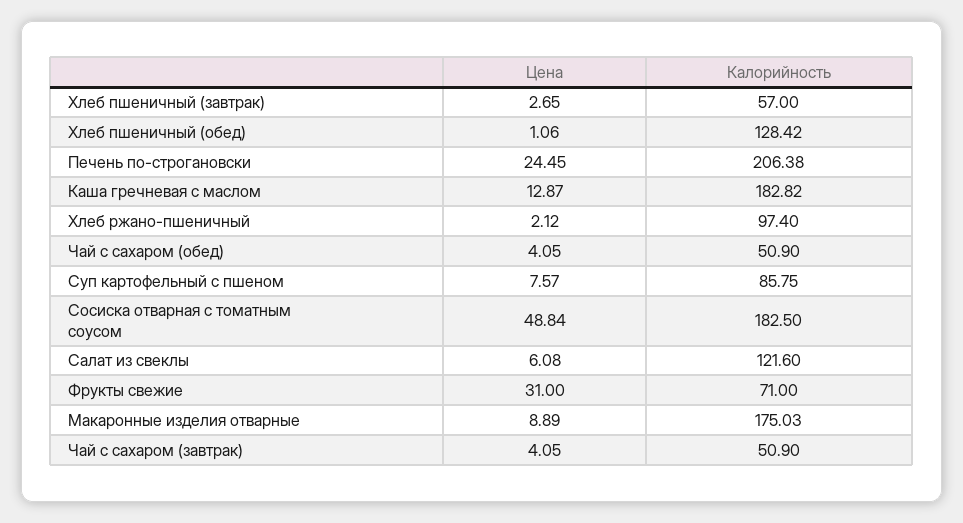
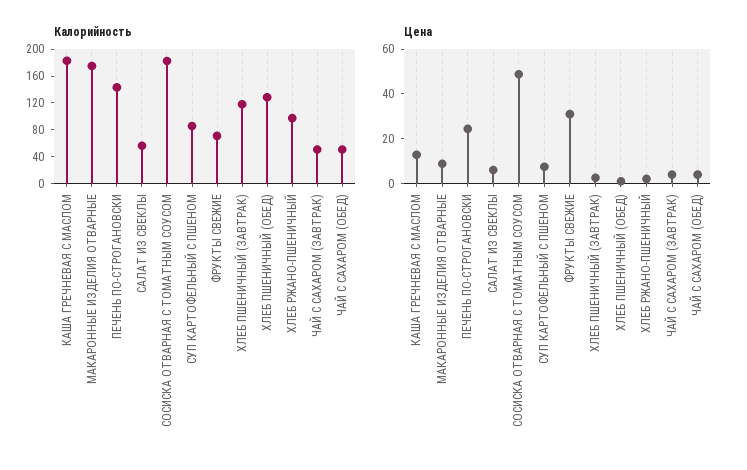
  {
    "Цена": {
      "Хлеб пшеничный (завтрак)": 2.65,
      "Хлеб пшеничный (обед)": 1.06,
      "Печень по-строгановски": 24.45,
      "Каша гречневая с маслом": 12.87,
      "Хлеб ржано-пшеничный": 2.12,
      "Чай с сахаром (обед)": 4.05,
      "Суп картофельный с пшеном": 7.57,
      "Сосиска отварная с томатным соусом": 48.84,
      "Салат из свеклы": 6.08,
      "Фрукты свежие": 31,
      "Макаронные изделия отварные": 8.89,
      "Чай с сахаром (завтрак)": 4.05
    },
    "Калорийность": {
-     "Хлеб пшеничный (завтрак)": 57,
+     "Хлеб пшеничный (завтрак)": 120,
      "Хлеб пшеничный (обед)": 128.42,
-     "Печень по-строгановски": 206.38,
+     "Печень по-строгановски": 140,
      "Каша гречневая с маслом": 182.82,
      "Хлеб ржано-пшеничный": 97.4,
      "Чай с сахаром (обед)": 50.9,
      "Суп картофельный с пшеном": 85.75,
      "Сосиска отварная с томатным соусом": 182.5,
-     "Салат из свеклы": 121.6,
+     "Салат из свеклы": 60,
      "Фрукты свежие": 71,
      "Макаронные изделия отварные": 175.03,
      "Чай с сахаром (завтрак)": 50.9
    }
  }

